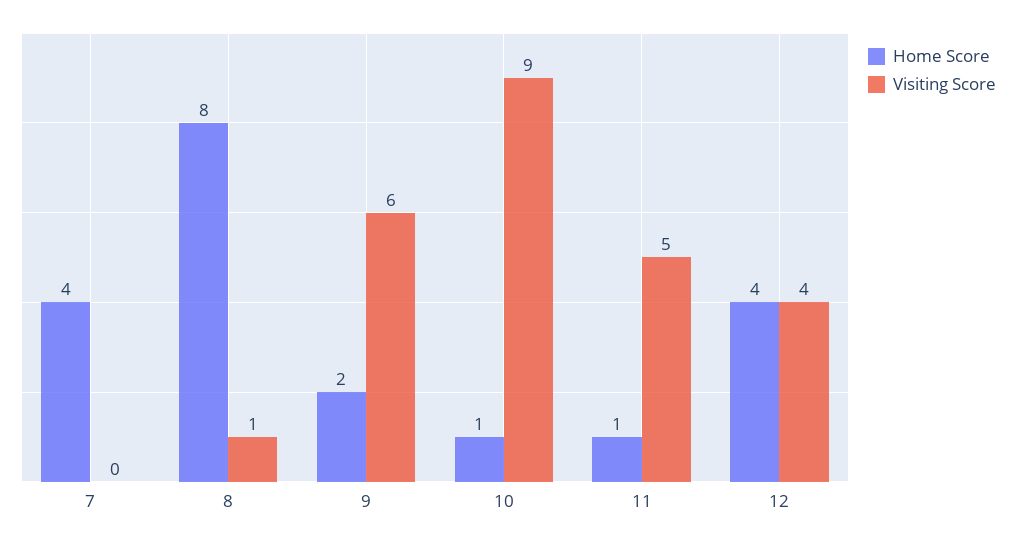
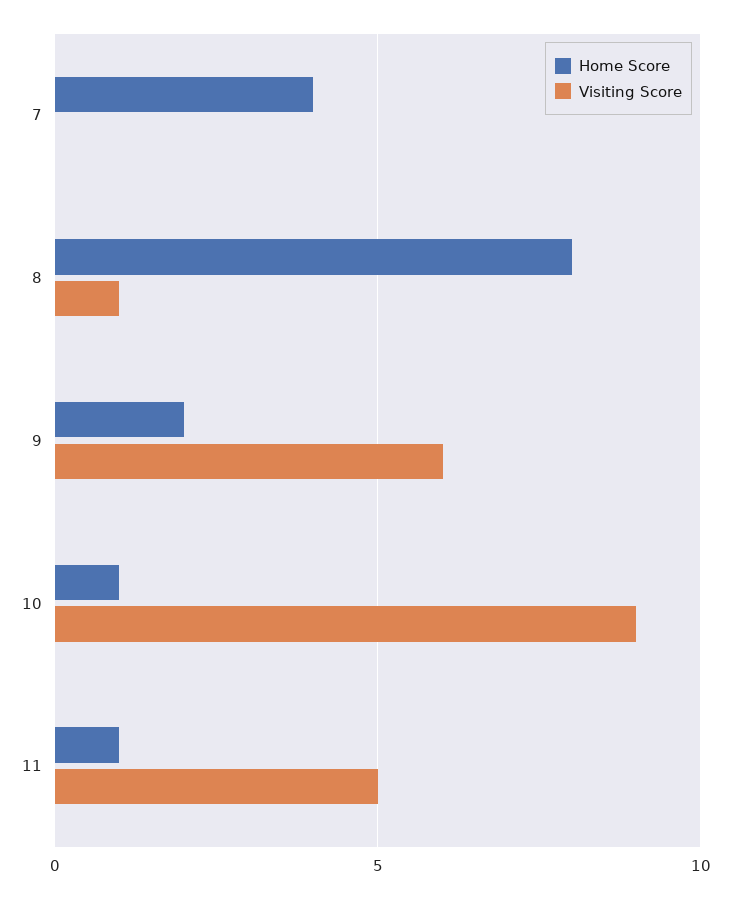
  {
    "Home Score": {
      "7": 4,
      "8": 8,
      "9": 2,
      "10": 1,
-     "11": 1,
+     "11": 1
-     "12": 4
    },
    "Visiting Score": {
      "7": 0,
      "8": 1,
      "9": 6,
      "10": 9,
-     "11": 5,
+     "11": 5
-     "12": 4
    }
  }

